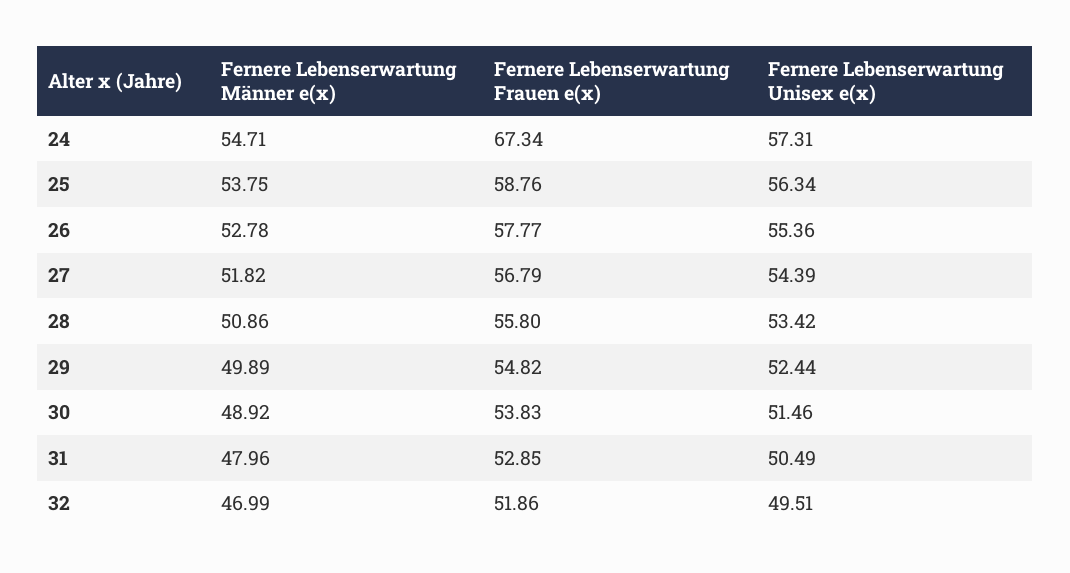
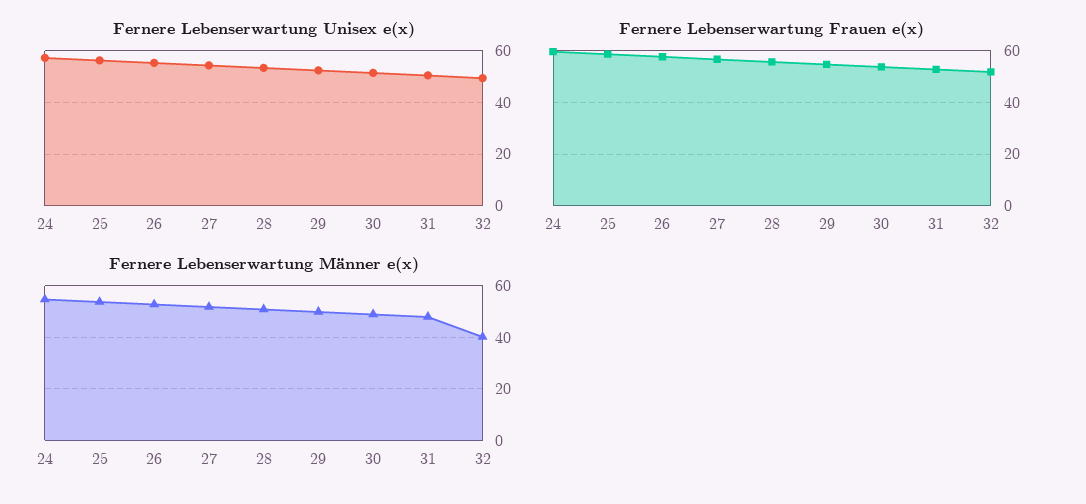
  {
    "Fernere Lebenserwartung Männer e(x)": {
      "24": 54.71,
      "25": 53.75,
      "26": 52.78,
      "27": 51.82,
      "28": 50.86,
      "29": 49.89,
      "30": 48.92,
      "31": 47.96,
-     "32": 46.99
+     "32": 40
    },
    "Fernere Lebenserwartung Frauen e(x)": {
-     "24": 67.34,
+     "24": 60,
      "25": 58.76,
      "26": 57.77,
      "27": 56.79,
      "28": 55.8,
      "29": 54.82,
      "30": 53.83,
      "31": 52.85,
      "32": 51.86
    },
    "Fernere Lebenserwartung Unisex e(x)": {
      "24": 57.31,
      "25": 56.34,
      "26": 55.36,
      "27": 54.39,
      "28": 53.42,
      "29": 52.44,
      "30": 51.46,
      "31": 50.49,
      "32": 49.51
    }
  }

